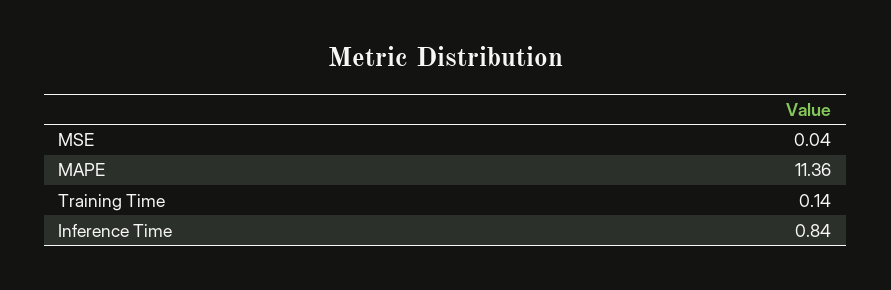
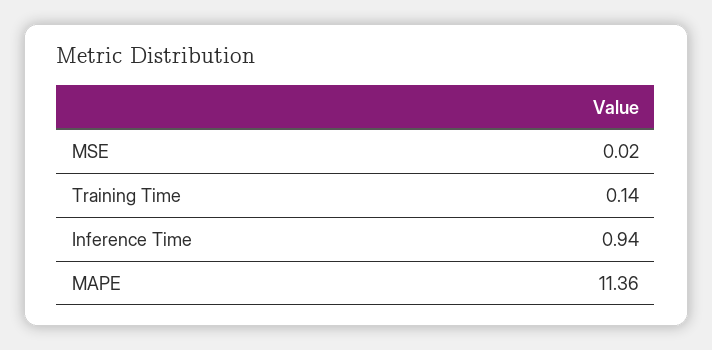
  {
-   "MSE": 0.04,
+   "MSE": 0.02,
    "MAPE": 11.36,
    "Training Time": 0.14,
-   "Inference Time": 0.84
+   "Inference Time": 0.94
  }

